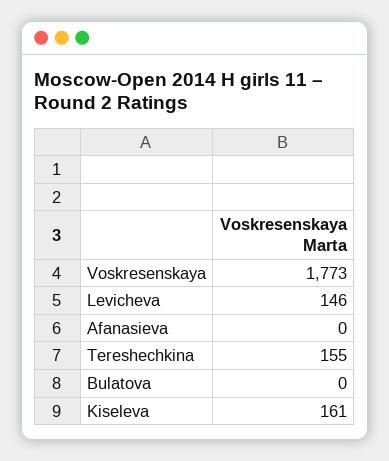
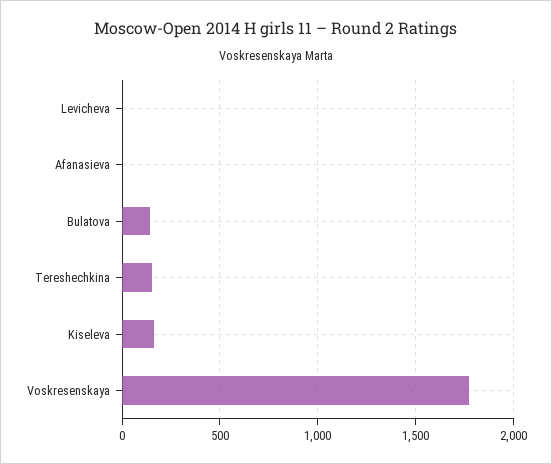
  {
    "Voskresenskaya": 1773,
-   "Levicheva": 146,
+   "Levicheva": 0,
    "Afanasieva": 0,
    "Tereshechkina": 155,
-   "Bulatova": 0,
+   "Bulatova": 150,
    "Kiseleva": 161
  }

